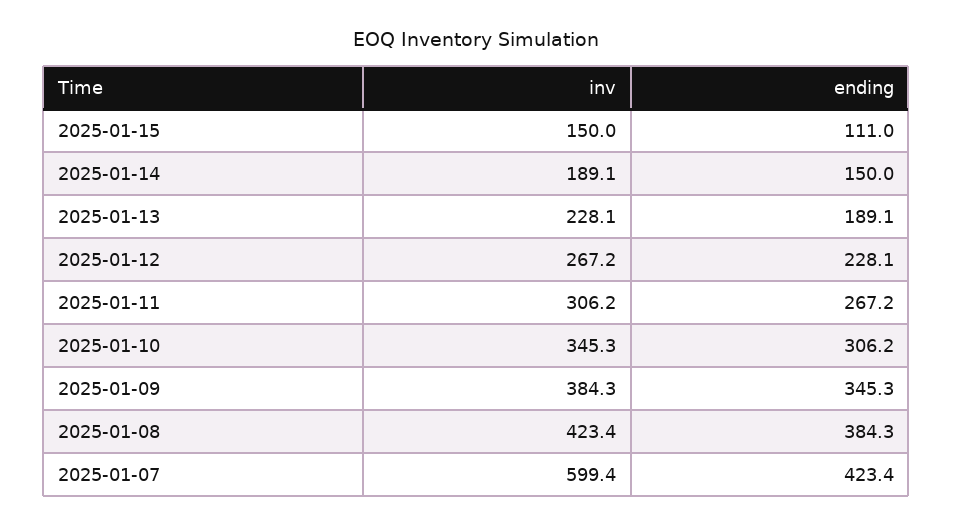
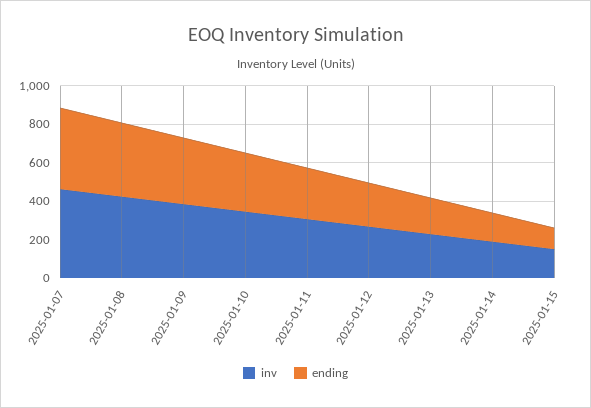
  {
    "inv": {
      "2025-01-15": 150,
      "2025-01-14": 189.1,
      "2025-01-13": 228.1,
      "2025-01-12": 267.2,
      "2025-01-11": 306.2,
      "2025-01-10": 345.3,
      "2025-01-09": 384.3,
      "2025-01-08": 423.4,
-     "2025-01-07": 599.4
+     "2025-01-07": 450
    },
    "ending": {
      "2025-01-15": 111,
      "2025-01-14": 150,
      "2025-01-13": 189.1,
      "2025-01-12": 228.1,
      "2025-01-11": 267.2,
      "2025-01-10": 306.2,
      "2025-01-09": 345.3,
      "2025-01-08": 384.3,
      "2025-01-07": 423.4
    }
  }

